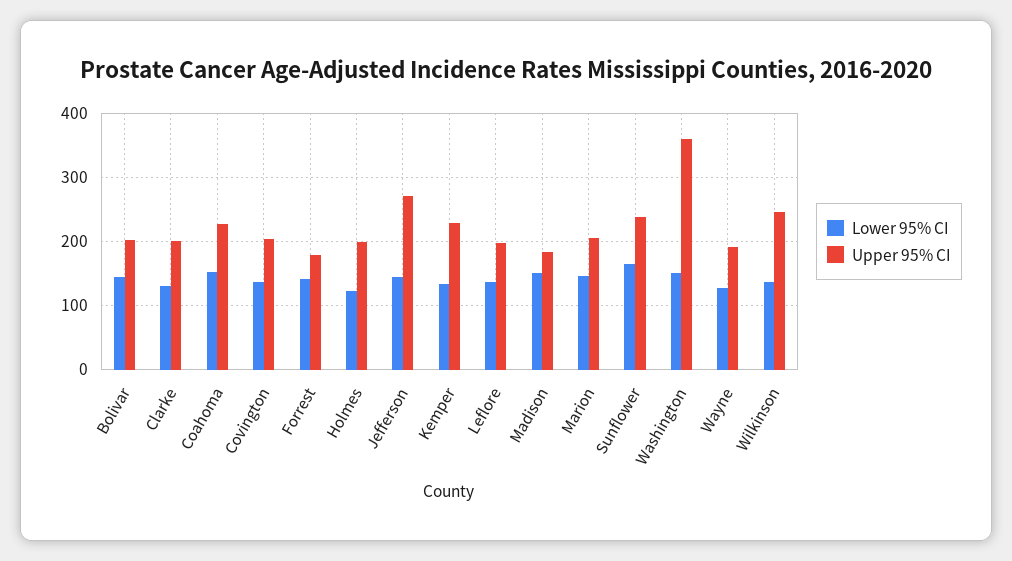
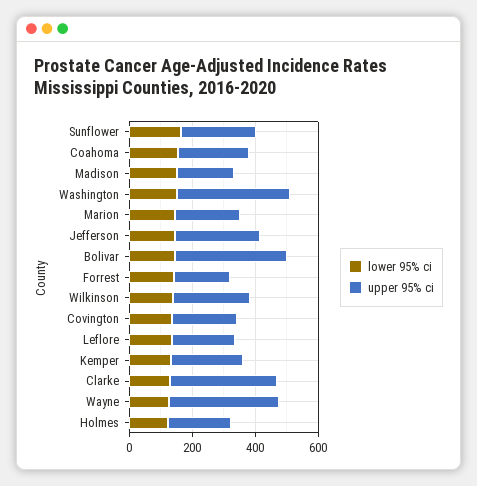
  {
    "Lower 95% CI": {
      "Bolivar": 140,
      "Clarke": 130,
      "Coahoma": 150,
      "Covington": 140,
      "Forrest": 140,
      "Holmes": 120,
      "Jefferson": 140,
      "Kemper": 130,
      "Leflore": 140,
      "Madison": 150,
      "Marion": 150,
      "Sunflower": 170,
      "Washington": 150,
      "Wayne": 130,
      "Wilkinson": 140
    },
    "Upper 95% CI": {
-     "Bolivar": 200,
+     "Bolivar": 350,
-     "Clarke": 200,
+     "Clarke": 350,
      "Coahoma": 230,
      "Covington": 200,
      "Forrest": 180,
      "Holmes": 200,
      "Jefferson": 270,
      "Kemper": 230,
      "Leflore": 200,
      "Madison": 180,
      "Marion": 210,
      "Sunflower": 240,
      "Washington": 360,
-     "Wayne": 190,
+     "Wayne": 350,
      "Wilkinson": 250
    }
  }

